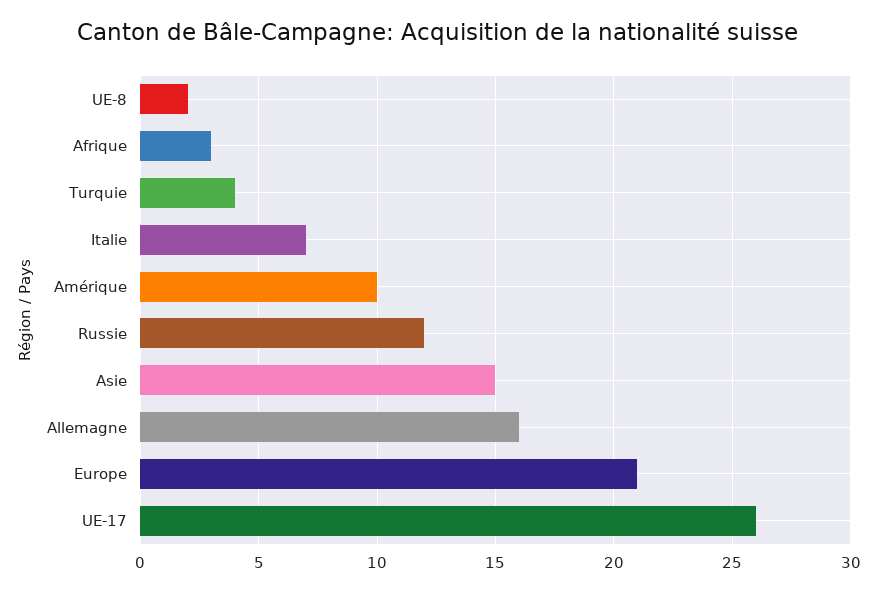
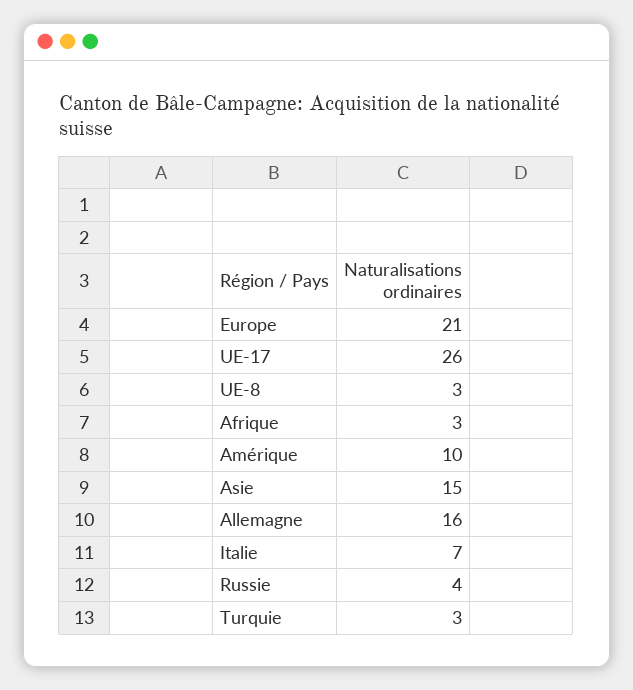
  {
-   "UE-8": 2,
+   "UE-8": 3,
    "Afrique": 3,
-   "Turquie": 4,
+   "Turquie": 3,
    "Italie": 7,
    "Amérique": 10,
-   "Russie": 12,
+   "Russie": 4,
    "Asie": 15,
    "Allemagne": 16,
    "Europe": 21,
    "UE-17": 26
  }

